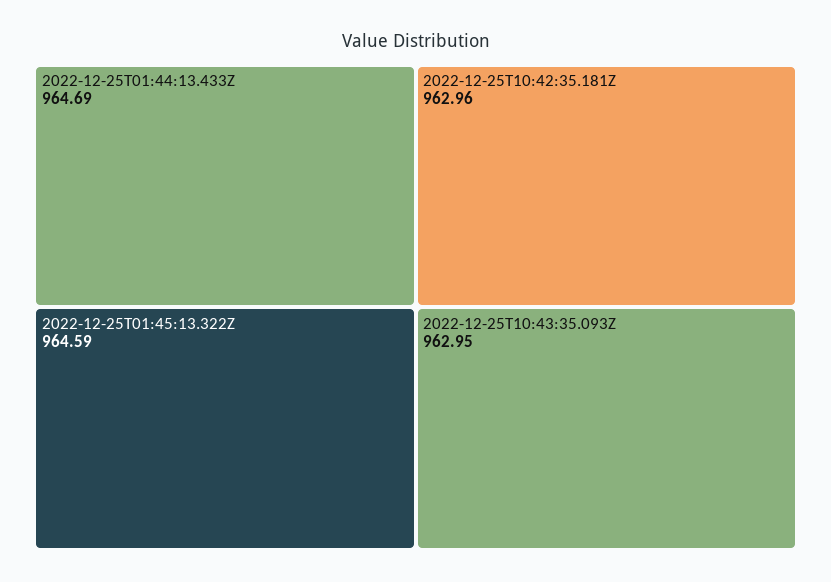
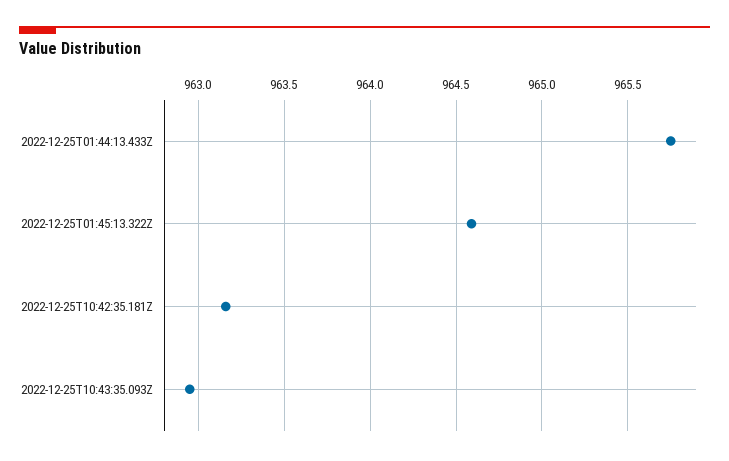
  {
-   "2022-12-25T01:44:13.433Z": 964.69,
+   "2022-12-25T01:44:13.433Z": 965.75,
    "2022-12-25T01:45:13.322Z": 964.59,
-   "2022-12-25T10:42:35.181Z": 962.96,
+   "2022-12-25T10:42:35.181Z": 963.15,
    "2022-12-25T10:43:35.093Z": 962.95
  }

